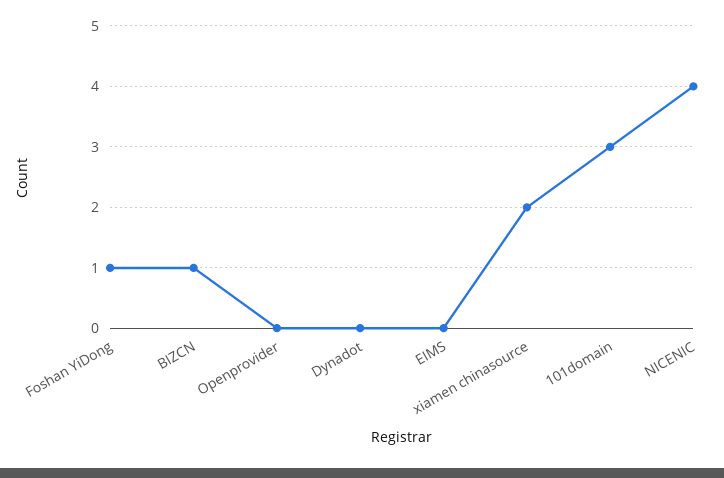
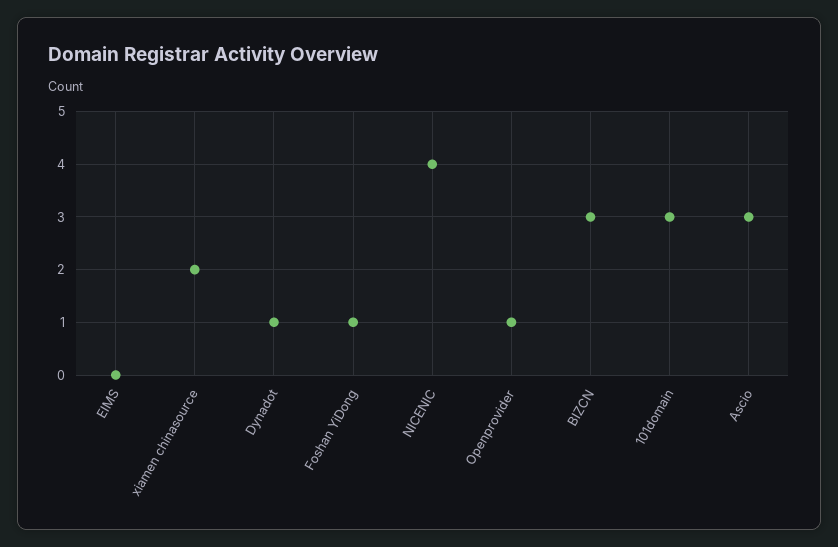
  {
    "Foshan YiDong": 1,
-   "BIZCN": 1,
+   "BIZCN": 3,
-   "Openprovider": 0,
+   "Openprovider": 1,
-   "Dynadot": 0,
+   "Dynadot": 1,
    "EIMS": 0,
    "xiamen chinasource": 2,
    "101domain": 3,
-   "NICENIC": 4
+   "NICENIC": 4,
+   "Ascio": 3
  }

